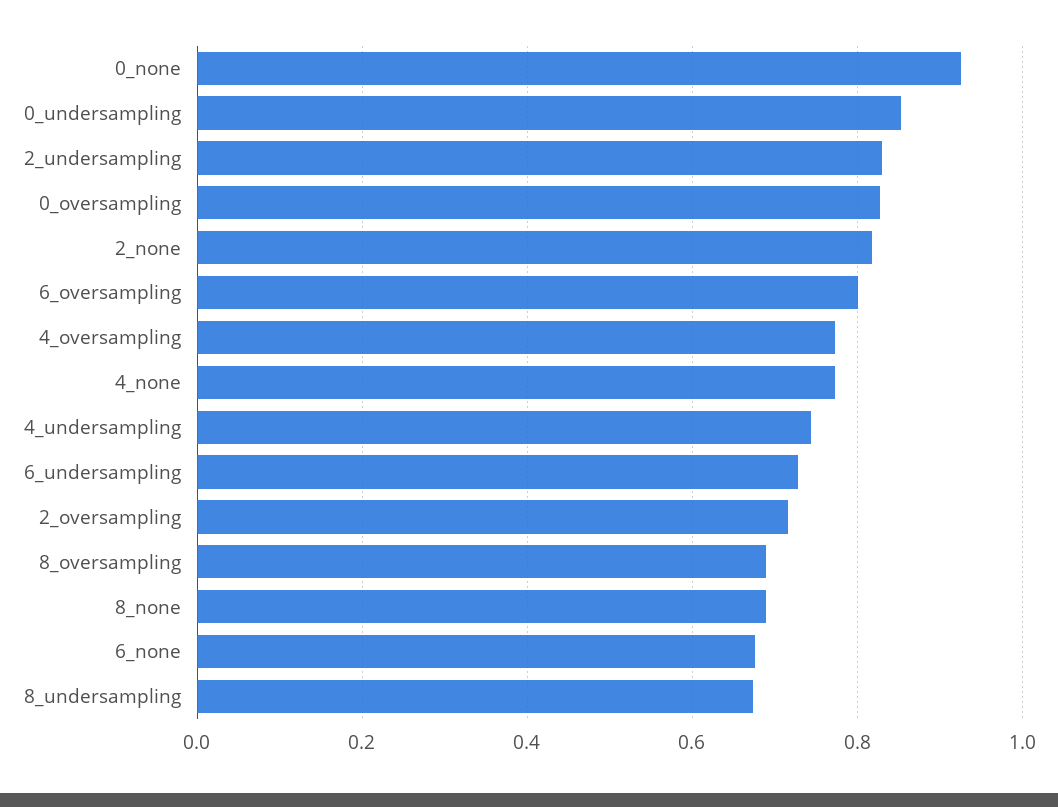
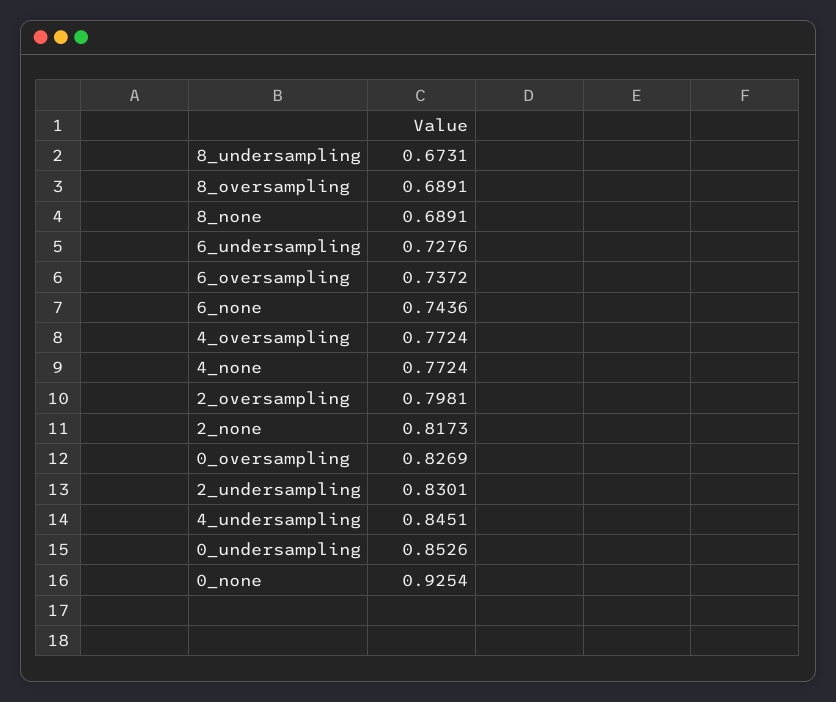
  {
    "0_none": 0.9254,
    "0_undersampling": 0.8526,
    "2_undersampling": 0.8301,
    "0_oversampling": 0.8269,
    "2_none": 0.8173,
-   "6_oversampling": 0.8,
+   "6_oversampling": 0.7372,
    "4_oversampling": 0.7724,
    "4_none": 0.7724,
-   "4_undersampling": 0.74,
+   "4_undersampling": 0.8451,
    "6_undersampling": 0.7276,
-   "2_oversampling": 0.72,
+   "2_oversampling": 0.7981,
    "8_oversampling": 0.6891,
    "8_none": 0.6891,
-   "6_none": 0.68,
+   "6_none": 0.7436,
    "8_undersampling": 0.6731
  }

